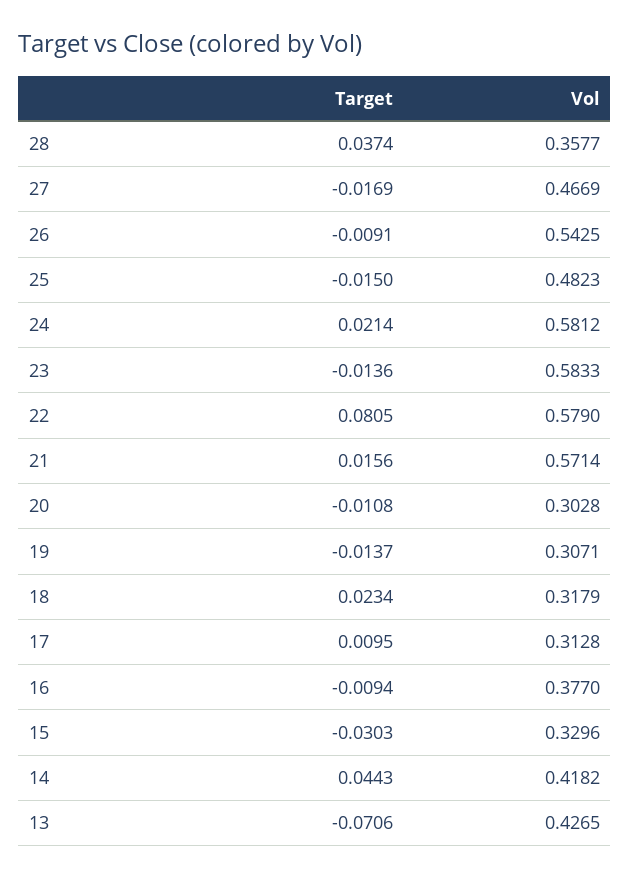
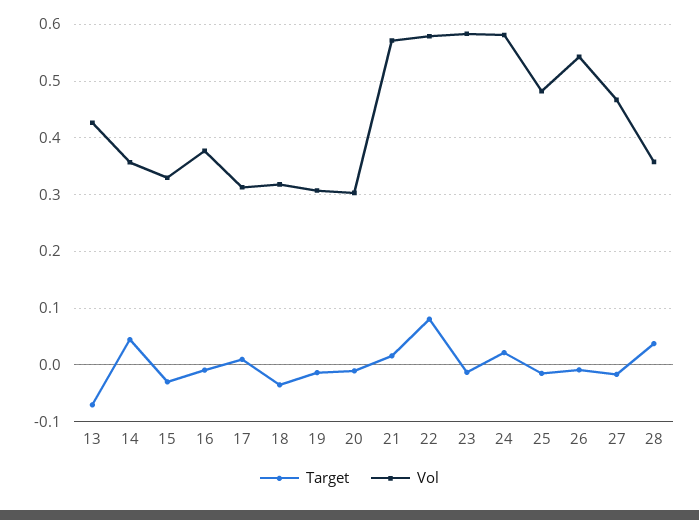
  {
    "Target": {
      "28": 0.0374,
      "27": -0.0169,
      "26": -0.0091,
      "25": -0.015,
      "24": 0.0214,
      "23": -0.0136,
      "22": 0.0805,
      "21": 0.0156,
      "20": -0.0108,
      "19": -0.0137,
-     "18": 0.0234,
+     "18": -0.04,
      "17": 0.0095,
      "16": -0.0094,
      "15": -0.0303,
      "14": 0.0443,
      "13": -0.0706
    },
    "Vol": {
      "28": 0.3577,
      "27": 0.4669,
      "26": 0.5425,
      "25": 0.4823,
      "24": 0.5812,
      "23": 0.5833,
      "22": 0.579,
      "21": 0.5714,
      "20": 0.3028,
      "19": 0.3071,
      "18": 0.3179,
      "17": 0.3128,
      "16": 0.377,
      "15": 0.3296,
-     "14": 0.4182,
+     "14": 0.36,
      "13": 0.4265
    }
  }

